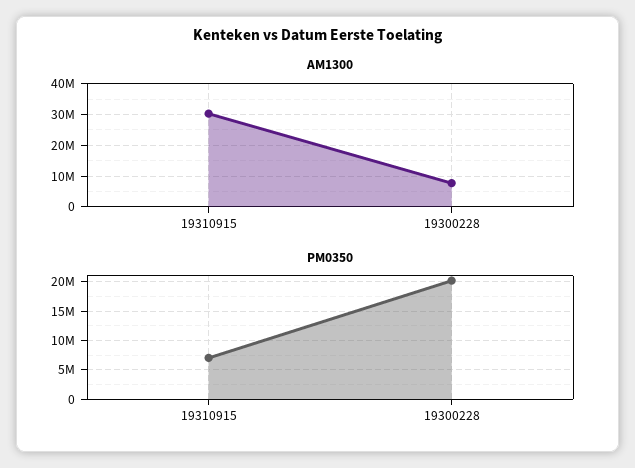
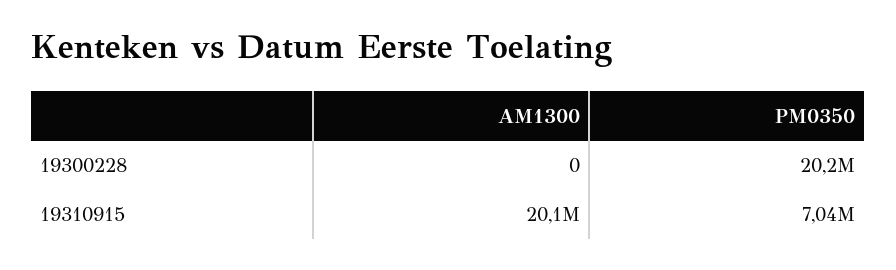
  {
    "AM1300": {
-     "19310915": 30000000,
+     "19310915": 20100000,
-     "19300228": 8000000
+     "19300228": 0
    },
    "PM0350": {
      "19310915": 7040000,
      "19300228": 20200000
    }
  }

